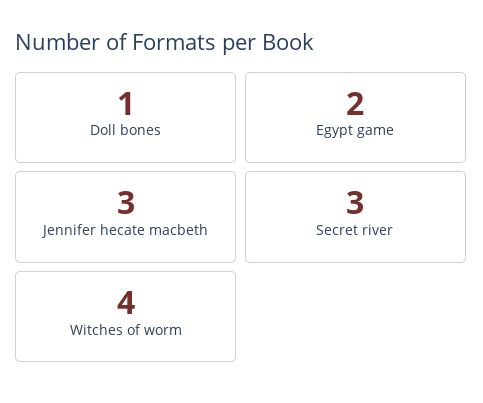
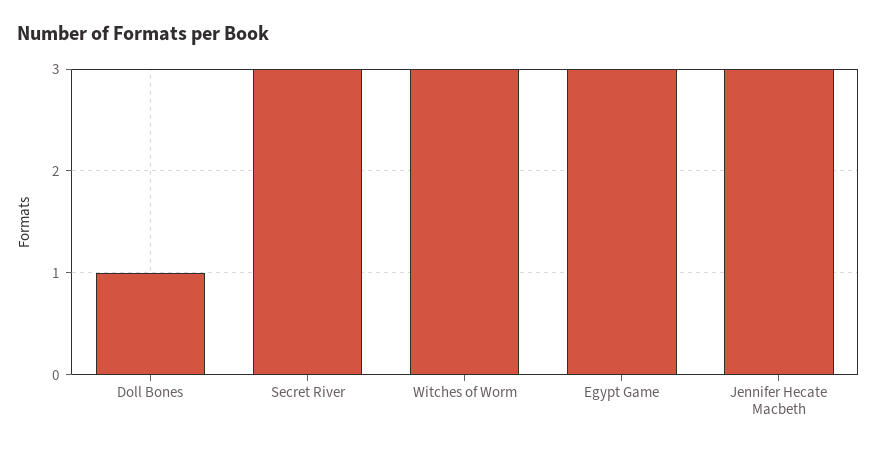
  {
    "Doll bones": 1,
-   "Egypt game": 2,
+   "Egypt game": 3,
    "Jennifer hecate macbeth": 3,
    "Secret river": 3,
-   "Witches of worm": 4
+   "Witches of worm": 3
  }

